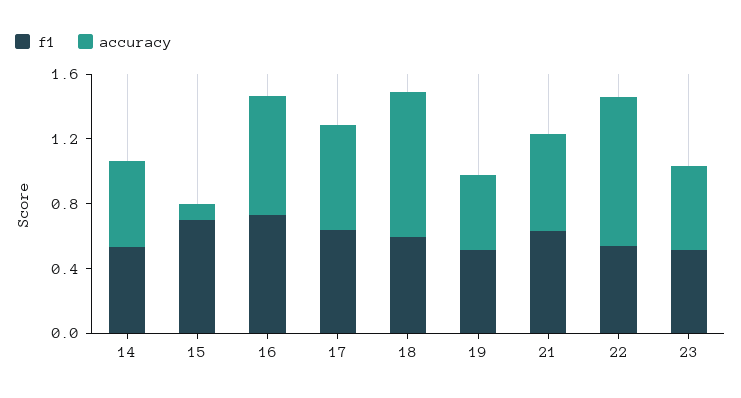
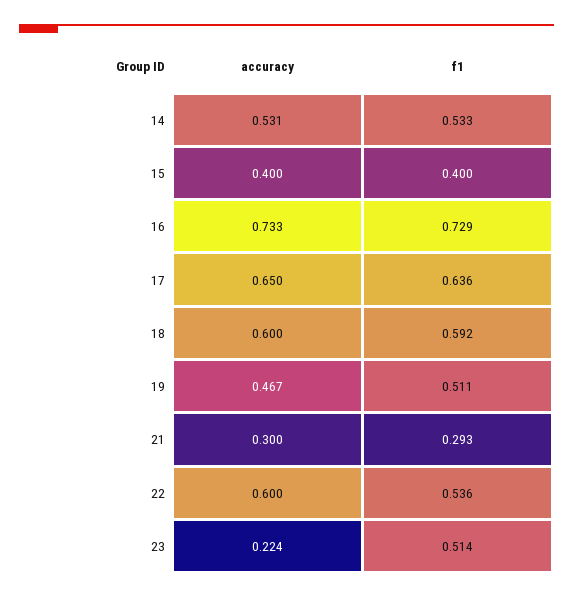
  {
    "f1": {
      "14": 0.533,
-     "15": 0.7,
+     "15": 0.4,
      "16": 0.729,
      "17": 0.636,
      "18": 0.592,
      "19": 0.511,
-     "21": 0.6,
+     "21": 0.293,
      "22": 0.536,
      "23": 0.514
    },
    "accuracy": {
      "14": 0.531,
-     "15": 0.1,
+     "15": 0.4,
      "16": 0.733,
      "17": 0.65,
-     "18": 0.9,
+     "18": 0.6,
      "19": 0.467,
-     "21": 0.6,
+     "21": 0.3,
-     "22": 0.9,
+     "22": 0.6,
-     "23": 0.5
+     "23": 0.224
    }
  }

